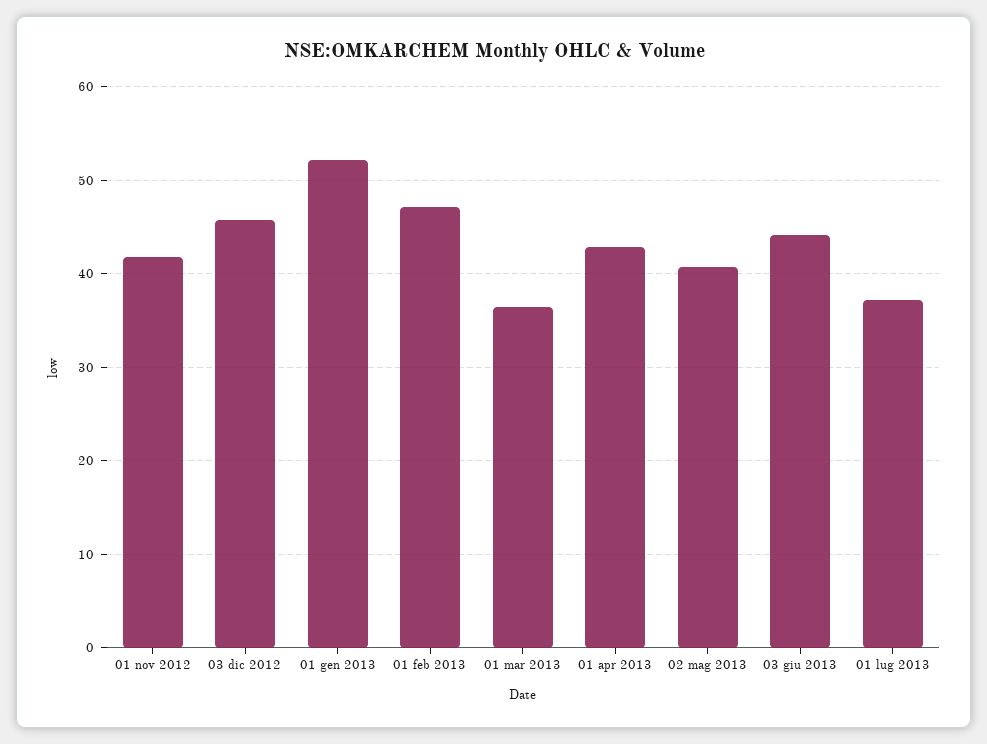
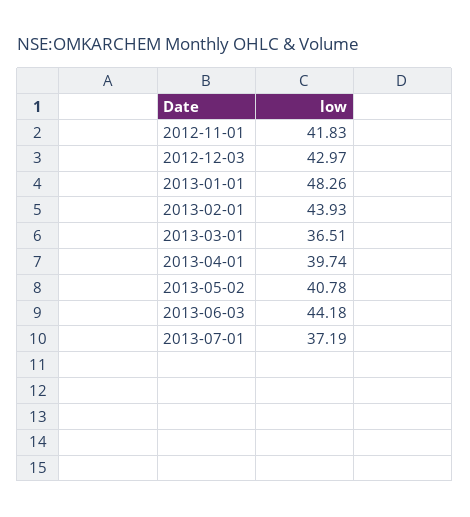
  {
    "01 nov 2012": 41.83,
-   "03 dic 2012": 46,
+   "03 dic 2012": 42.97,
-   "01 gen 2013": 52,
+   "01 gen 2013": 48.26,
-   "01 feb 2013": 47,
+   "01 feb 2013": 43.93,
    "01 mar 2013": 36.51,
-   "01 apr 2013": 43,
+   "01 apr 2013": 39.74,
    "02 mag 2013": 40.78,
    "03 giu 2013": 44.18,
    "01 lug 2013": 37.19
  }

